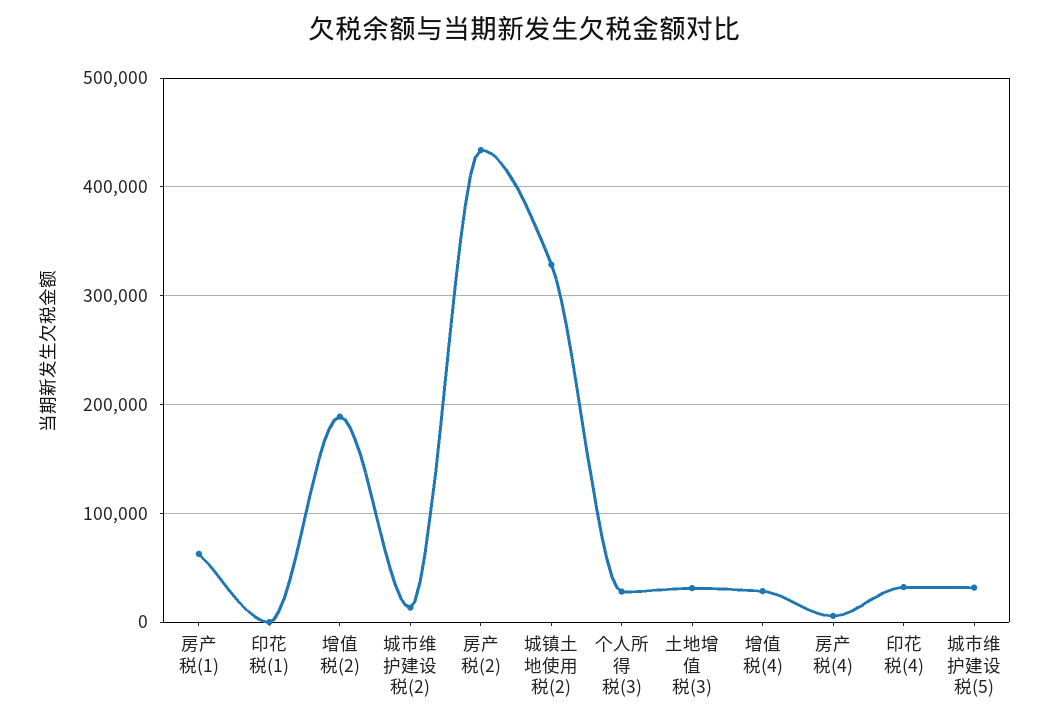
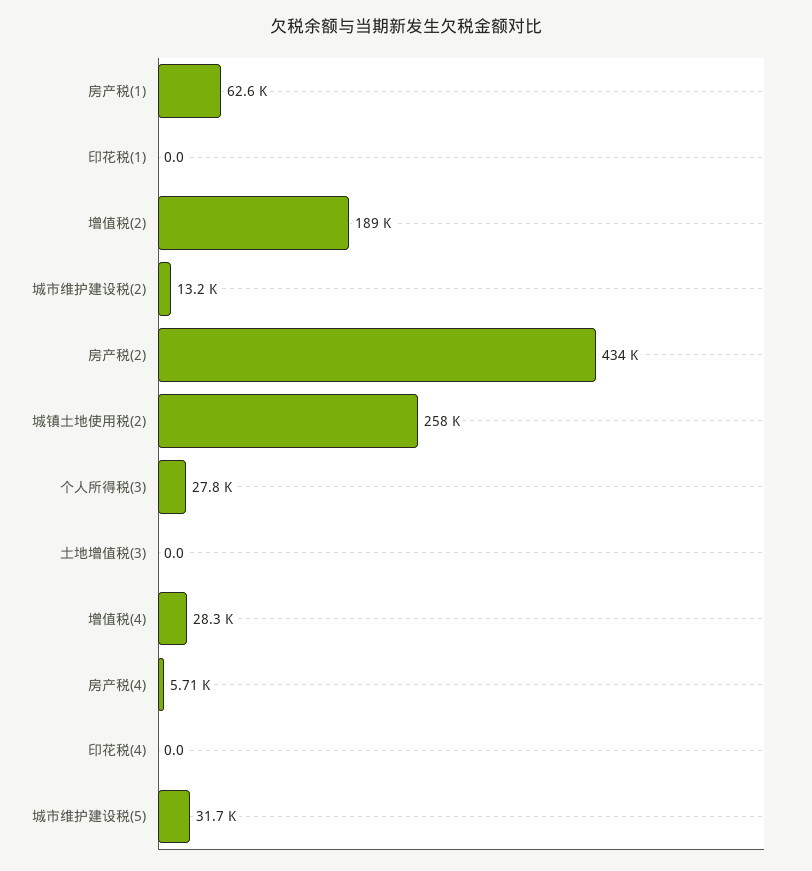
  {
    "房产税(1)": 62600,
    "印花税(1)": 0,
    "增值税(2)": 189000,
    "城市维护建设税(2)": 13200,
    "房产税(2)": 434000,
-   "城镇土地使用税(2)": 330000,
+   "城镇土地使用税(2)": 258000,
    "个人所得税(3)": 27800,
-   "土地增值税(3)": 30000,
+   "土地增值税(3)": 0,
    "增值税(4)": 28300,
    "房产税(4)": 5710,
-   "印花税(4)": 30000,
+   "印花税(4)": 0,
    "城市维护建设税(5)": 31700
  }

